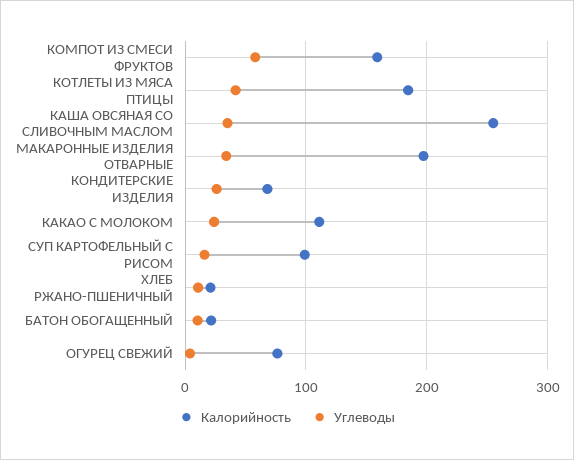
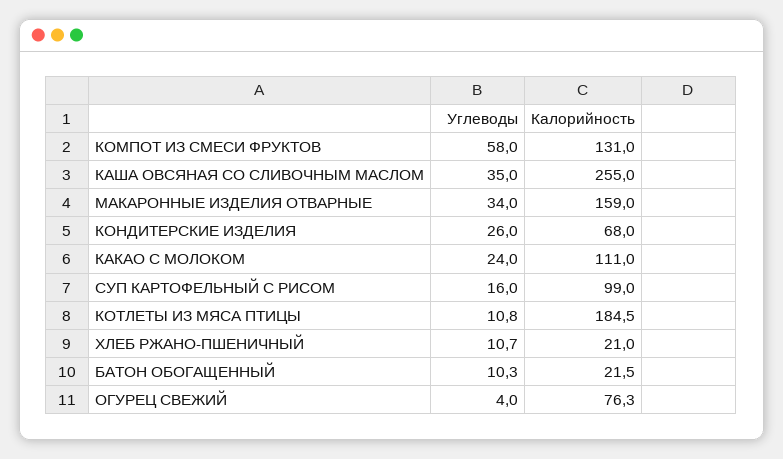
  {
    "Калорийность": {
-     "КОМПОТ ИЗ СМЕСИ ФРУКТОВ": 160,
+     "КОМПОТ ИЗ СМЕСИ ФРУКТОВ": 131,
      "КОТЛЕТЫ ИЗ МЯСА ПТИЦЫ": 184.5,
      "КАША ОВСЯНАЯ СО СЛИВОЧНЫМ МАСЛОМ": 255,
-     "МАКАРОННЫЕ ИЗДЕЛИЯ ОТВАРНЫЕ": 200,
+     "МАКАРОННЫЕ ИЗДЕЛИЯ ОТВАРНЫЕ": 159,
      "КОНДИТЕРСКИЕ ИЗДЕЛИЯ": 68,
      "КАКАО С МОЛОКОМ": 111,
      "СУП КАРТОФЕЛЬНЫЙ С РИСОМ": 99,
      "ХЛЕБ РЖАНО-ПШЕНИЧНЫЙ": 21,
      "БАТОН ОБОГАЩЕННЫЙ": 21.5,
      "ОГУРЕЦ СВЕЖИЙ": 76.3
    },
    "Углеводы": {
      "КОМПОТ ИЗ СМЕСИ ФРУКТОВ": 58,
-     "КОТЛЕТЫ ИЗ МЯСА ПТИЦЫ": 40,
+     "КОТЛЕТЫ ИЗ МЯСА ПТИЦЫ": 10.8,
      "КАША ОВСЯНАЯ СО СЛИВОЧНЫМ МАСЛОМ": 35,
      "МАКАРОННЫЕ ИЗДЕЛИЯ ОТВАРНЫЕ": 34,
      "КОНДИТЕРСКИЕ ИЗДЕЛИЯ": 26,
      "КАКАО С МОЛОКОМ": 24,
      "СУП КАРТОФЕЛЬНЫЙ С РИСОМ": 16,
      "ХЛЕБ РЖАНО-ПШЕНИЧНЫЙ": 10.7,
      "БАТОН ОБОГАЩЕННЫЙ": 10.3,
      "ОГУРЕЦ СВЕЖИЙ": 4
    }
  }

